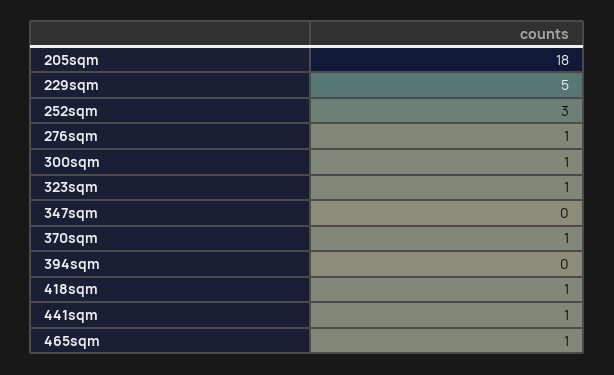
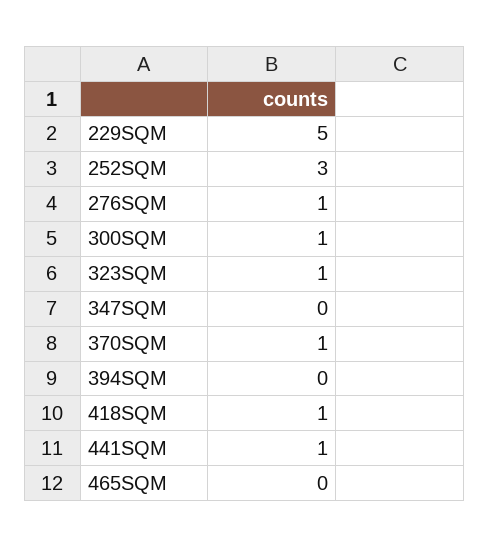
  {
-   "205sqm": 18,
    "229sqm": 5,
    "252sqm": 3,
    "276sqm": 1,
    "300sqm": 1,
    "323sqm": 1,
    "347sqm": 0,
    "370sqm": 1,
    "394sqm": 0,
    "418sqm": 1,
    "441sqm": 1,
-   "465sqm": 1
+   "465sqm": 0
  }

